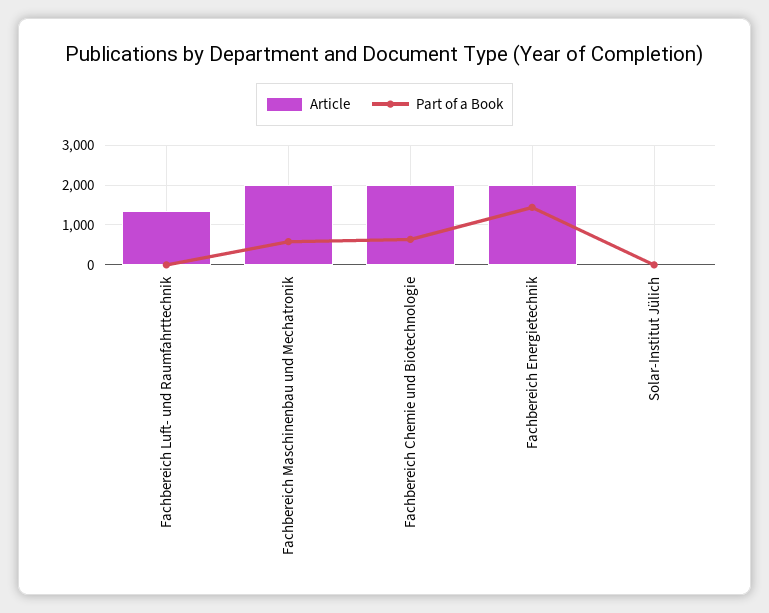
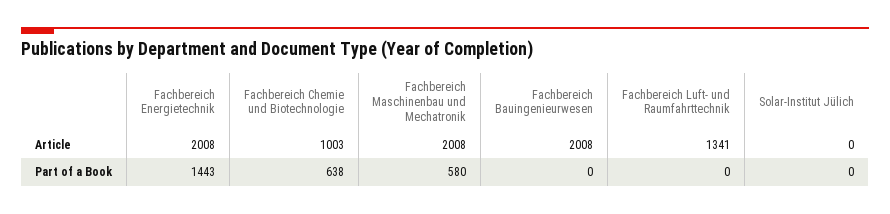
  {
    "Article": {
      "Fachbereich Luft- und Raumfahrttechnik": 1341,
      "Fachbereich Maschinenbau und Mechatronik": 2008,
-     "Fachbereich Chemie und Biotechnologie": 2000,
+     "Fachbereich Chemie und Biotechnologie": 1003,
      "Fachbereich Energietechnik": 2008,
-     "Solar-Institut Jülich": 0
+     "Solar-Institut Jülich": 0,
+     "Fachbereich Bauingenieurwesen": 2008
    },
    "Part of a Book": {
      "Fachbereich Luft- und Raumfahrttechnik": 0,
      "Fachbereich Maschinenbau und Mechatronik": 580,
      "Fachbereich Chemie und Biotechnologie": 638,
      "Fachbereich Energietechnik": 1443,
-     "Solar-Institut Jülich": 0
+     "Solar-Institut Jülich": 0,
+     "Fachbereich Bauingenieurwesen": 0
    }
  }

